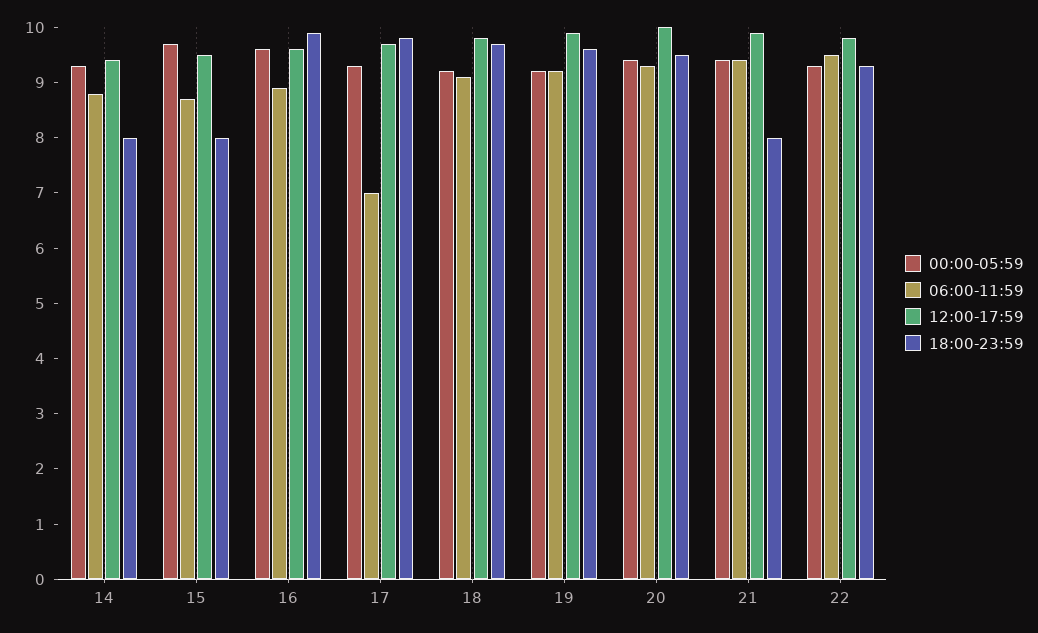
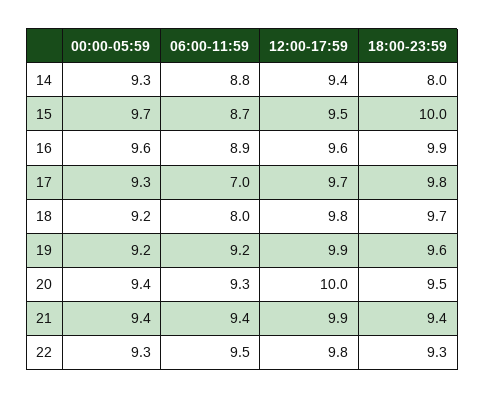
  {
    "00:00-05:59": {
      "14": 9.3,
      "15": 9.7,
      "16": 9.6,
      "17": 9.3,
      "18": 9.2,
      "19": 9.2,
      "20": 9.4,
      "21": 9.4,
      "22": 9.3
    },
    "06:00-11:59": {
      "14": 8.8,
      "15": 8.7,
      "16": 8.9,
      "17": 7,
-     "18": 9,
+     "18": 8,
      "19": 9.2,
      "20": 9.3,
      "21": 9.4,
      "22": 9.5
    },
    "12:00-17:59": {
      "14": 9.4,
      "15": 9.5,
      "16": 9.6,
      "17": 9.7,
      "18": 9.8,
      "19": 9.9,
      "20": 10,
      "21": 9.9,
      "22": 9.8
    },
    "18:00-23:59": {
      "14": 8,
-     "15": 8,
+     "15": 10,
      "16": 9.9,
      "17": 9.8,
      "18": 9.7,
      "19": 9.6,
      "20": 9.5,
-     "21": 8,
+     "21": 9.4,
      "22": 9.3
    }
  }

